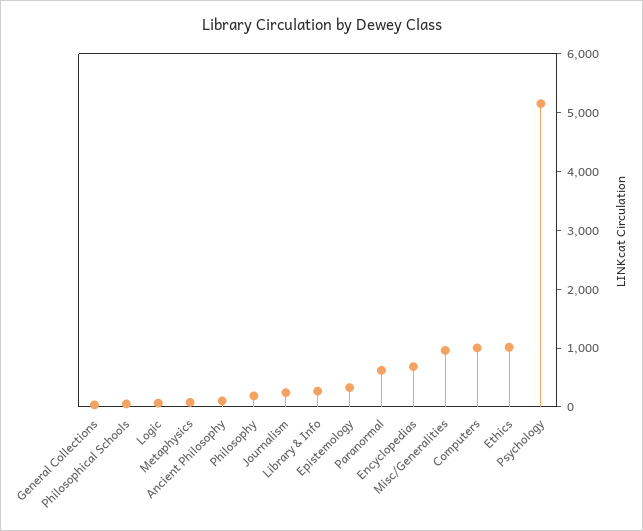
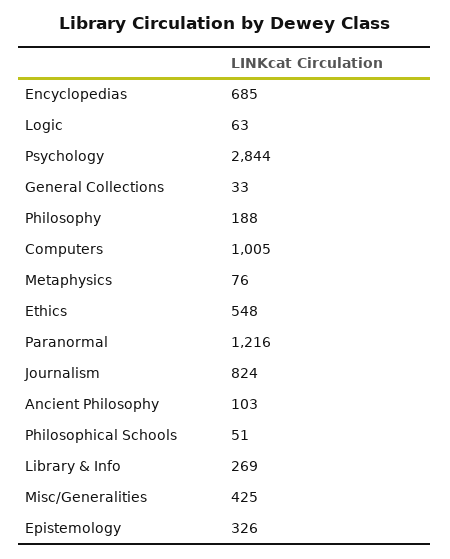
  {
    "General Collections": 33,
    "Philosophical Schools": 51,
    "Logic": 63,
    "Metaphysics": 76,
    "Ancient Philosophy": 103,
    "Philosophy": 188,
-   "Journalism": 200,
+   "Journalism": 824,
    "Library & Info": 269,
    "Epistemology": 326,
-   "Paranormal": 600,
+   "Paranormal": 1216,
    "Encyclopedias": 685,
-   "Misc/Generalities": 1000,
+   "Misc/Generalities": 425,
    "Computers": 1005,
-   "Ethics": 1000,
+   "Ethics": 548,
-   "Psychology": 5200
+   "Psychology": 2844
  }

